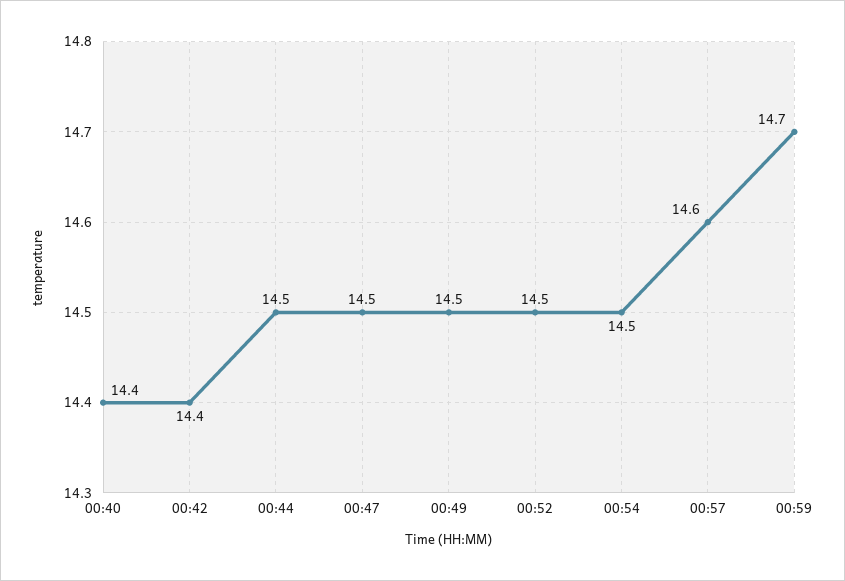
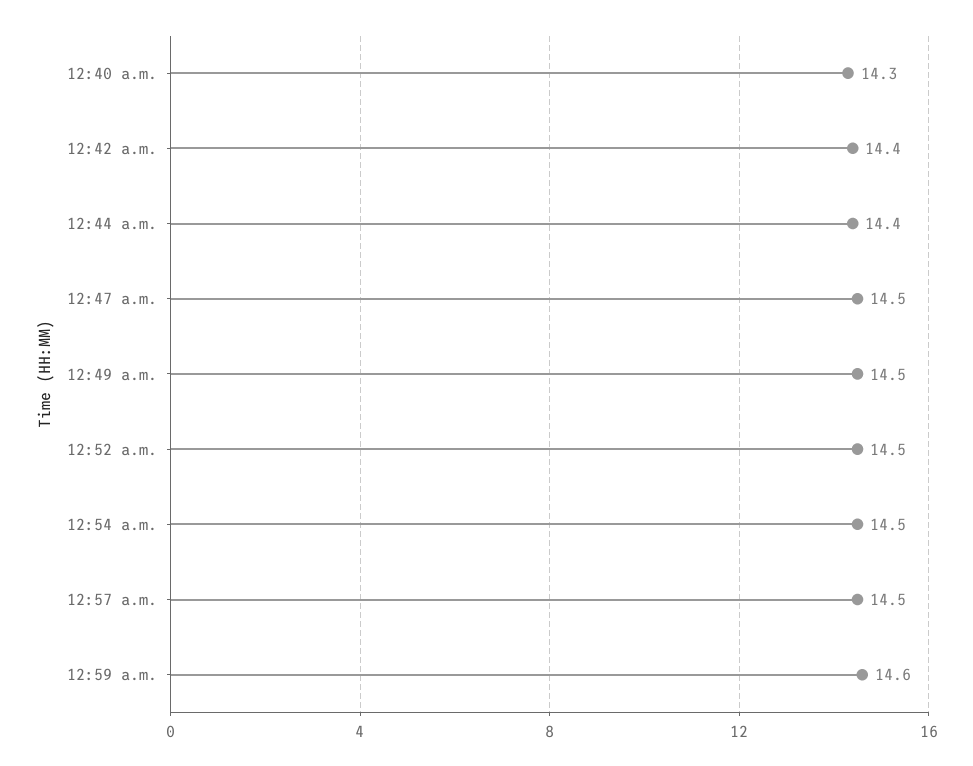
  {
-   "00:40": 14.4,
+   "00:40": 14.3,
    "00:42": 14.4,
-   "00:44": 14.5,
+   "00:44": 14.4,
    "00:47": 14.5,
    "00:49": 14.5,
    "00:52": 14.5,
    "00:54": 14.5,
-   "00:57": 14.6,
+   "00:57": 14.5,
-   "00:59": 14.7
+   "00:59": 14.6
  }

